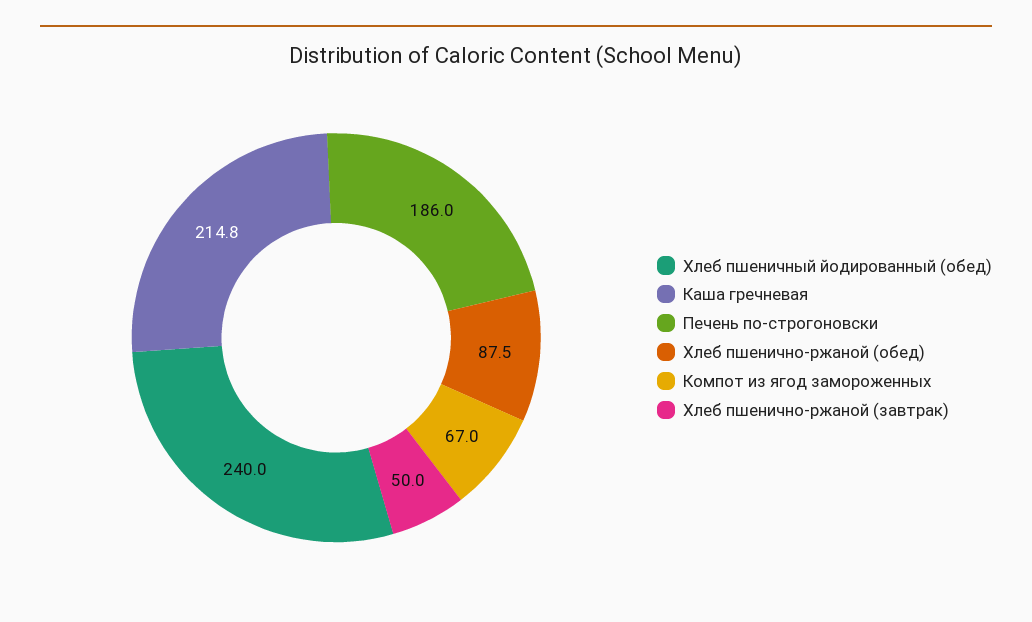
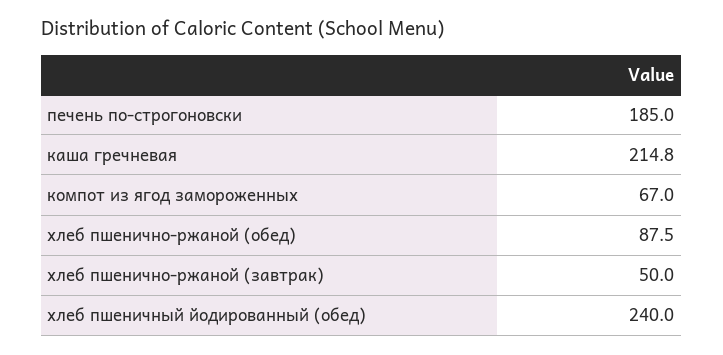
  {
    "Хлеб пшеничный йодированный (обед)": 240,
    "Каша гречневая": 214.8,
-   "Печень по-строгоновски": 186,
+   "Печень по-строгоновски": 185,
    "Хлеб пшенично-ржаной (обед)": 87.5,
    "Компот из ягод замороженных": 67,
    "Хлеб пшенично-ржаной (завтрак)": 50
  }

